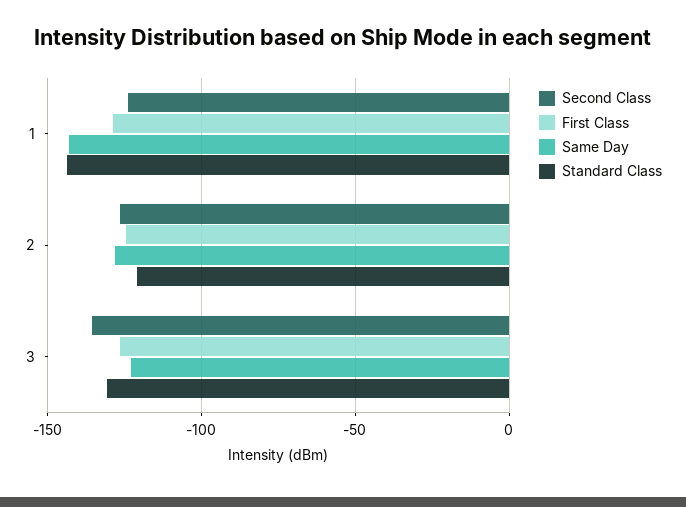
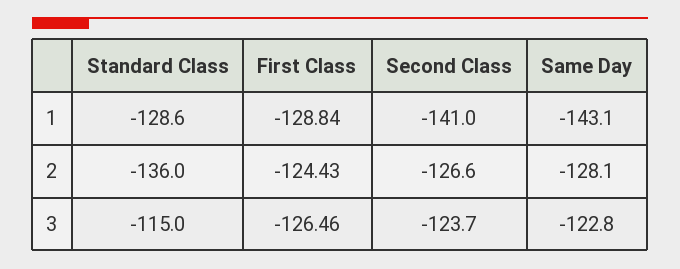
  {
    "Second Class": {
-     "1": -125,
+     "1": -141,
      "2": -126.6,
-     "3": -135
+     "3": -123.7
    },
    "First Class": {
      "1": -128.84,
      "2": -124.43,
      "3": -126.46
    },
    "Same Day": {
      "1": -143.1,
      "2": -128.1,
      "3": -122.8
    },
    "Standard Class": {
-     "1": -145,
+     "1": -128.6,
-     "2": -120,
+     "2": -136,
-     "3": -130
+     "3": -115
    }
  }

